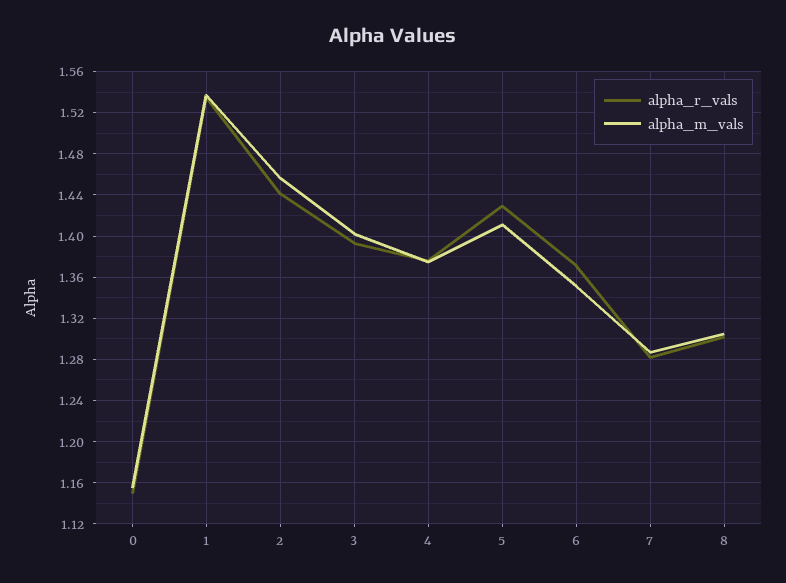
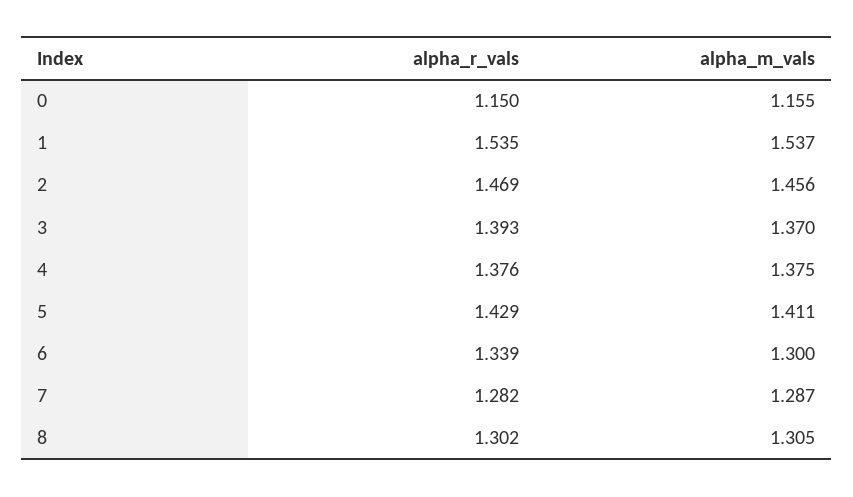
  {
    "alpha_r_vals": {
      "0": 1.15,
      "1": 1.535,
-     "2": 1.44,
+     "2": 1.469,
      "3": 1.393,
      "4": 1.376,
      "5": 1.429,
-     "6": 1.37,
+     "6": 1.339,
      "7": 1.282,
      "8": 1.302
    },
    "alpha_m_vals": {
      "0": 1.155,
      "1": 1.537,
      "2": 1.456,
-     "3": 1.4,
+     "3": 1.37,
      "4": 1.375,
      "5": 1.411,
-     "6": 1.35,
+     "6": 1.3,
      "7": 1.287,
      "8": 1.305
    }
  }

